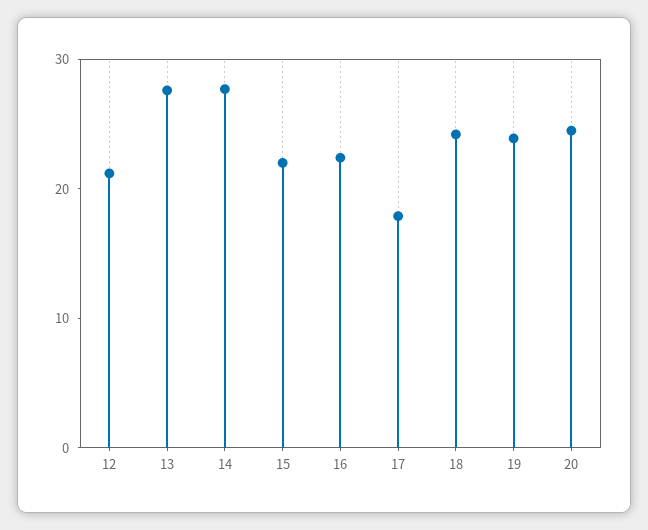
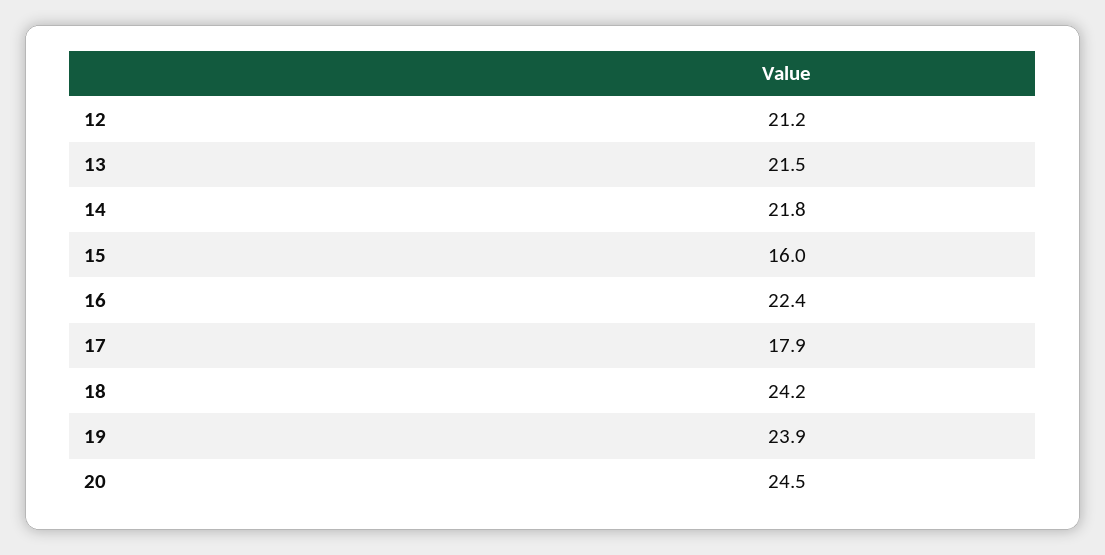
  {
    "12": 21.2,
-   "13": 28,
+   "13": 21.5,
-   "14": 28,
+   "14": 21.8,
-   "15": 22,
+   "15": 16,
    "16": 22.4,
    "17": 17.9,
    "18": 24.2,
    "19": 23.9,
    "20": 24.5
  }

